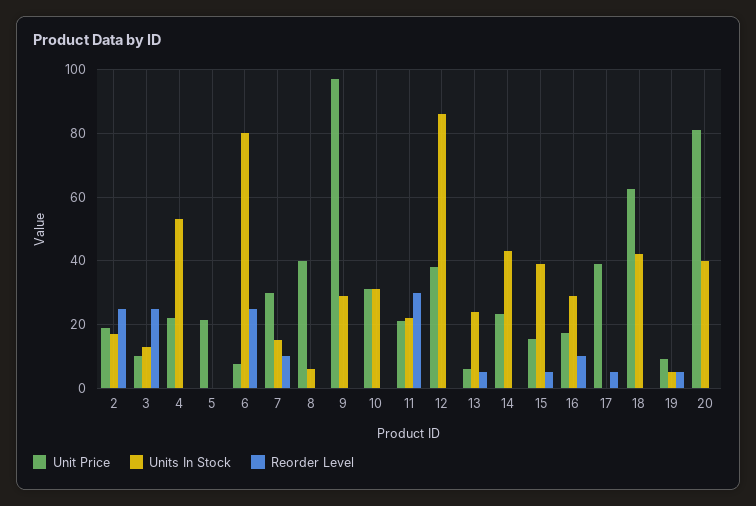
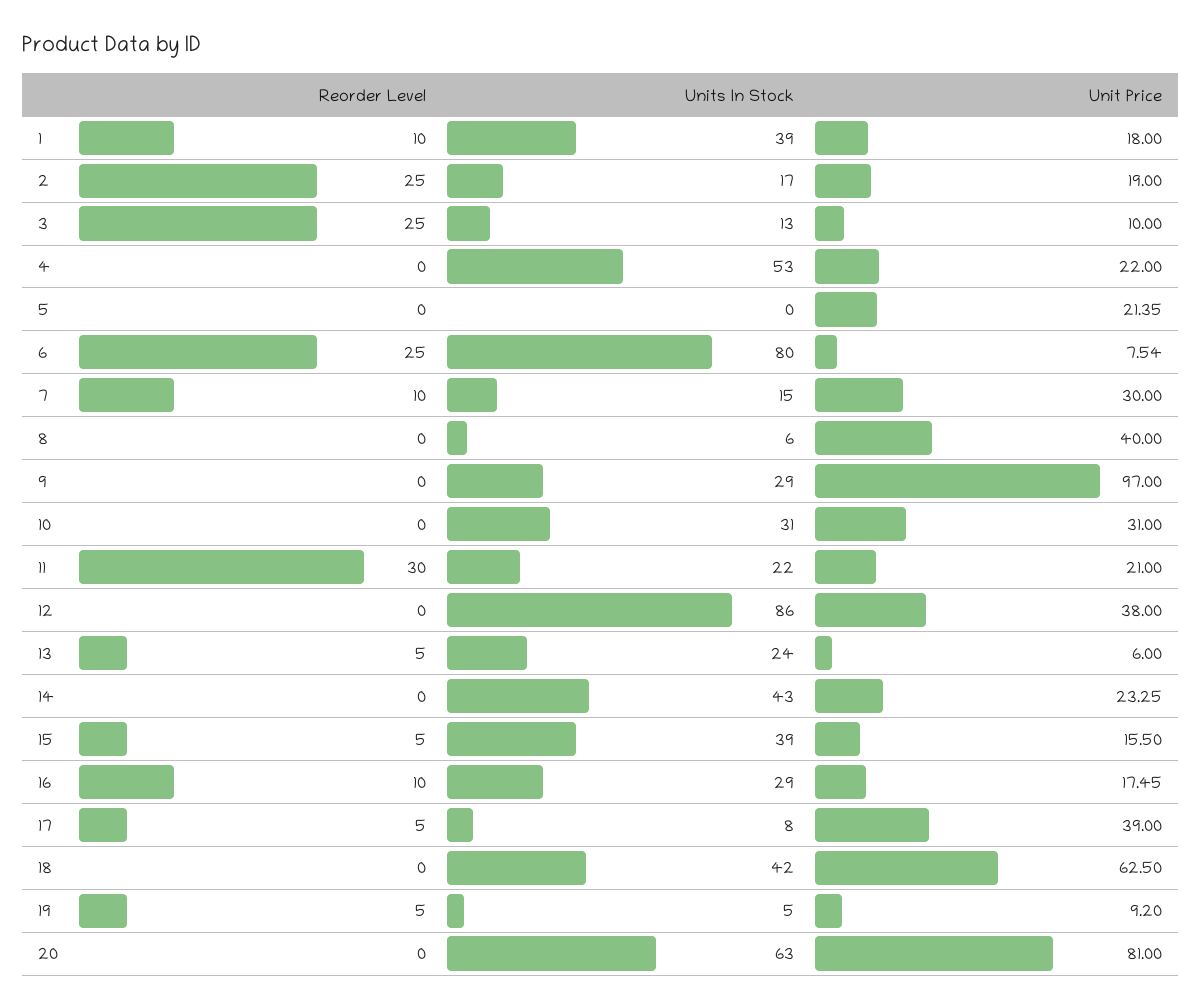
  {
    "Unit Price": {
      "2": 19,
      "3": 10,
      "4": 22,
      "5": 21.35,
      "6": 7.54,
      "7": 30,
      "8": 40,
      "9": 97,
      "10": 31,
      "11": 21,
      "12": 38,
      "13": 6,
      "14": 23.25,
      "15": 15.5,
      "16": 17.45,
      "17": 39,
      "18": 62.5,
      "19": 9.2,
-     "20": 81
+     "20": 81,
+     "1": 18
    },
    "Units In Stock": {
      "2": 17,
      "3": 13,
      "4": 53,
      "5": 0,
      "6": 80,
      "7": 15,
      "8": 6,
      "9": 29,
      "10": 31,
      "11": 22,
      "12": 86,
      "13": 24,
      "14": 43,
      "15": 39,
      "16": 29,
-     "17": 0,
+     "17": 8,
      "18": 42,
      "19": 5,
-     "20": 40
+     "20": 63,
+     "1": 39
    },
    "Reorder Level": {
      "2": 25,
      "3": 25,
      "4": 0,
      "5": 0,
      "6": 25,
      "7": 10,
      "8": 0,
      "9": 0,
      "10": 0,
      "11": 30,
      "12": 0,
      "13": 5,
      "14": 0,
      "15": 5,
      "16": 10,
      "17": 5,
      "18": 0,
      "19": 5,
-     "20": 0
+     "20": 0,
+     "1": 10
    }
  }

